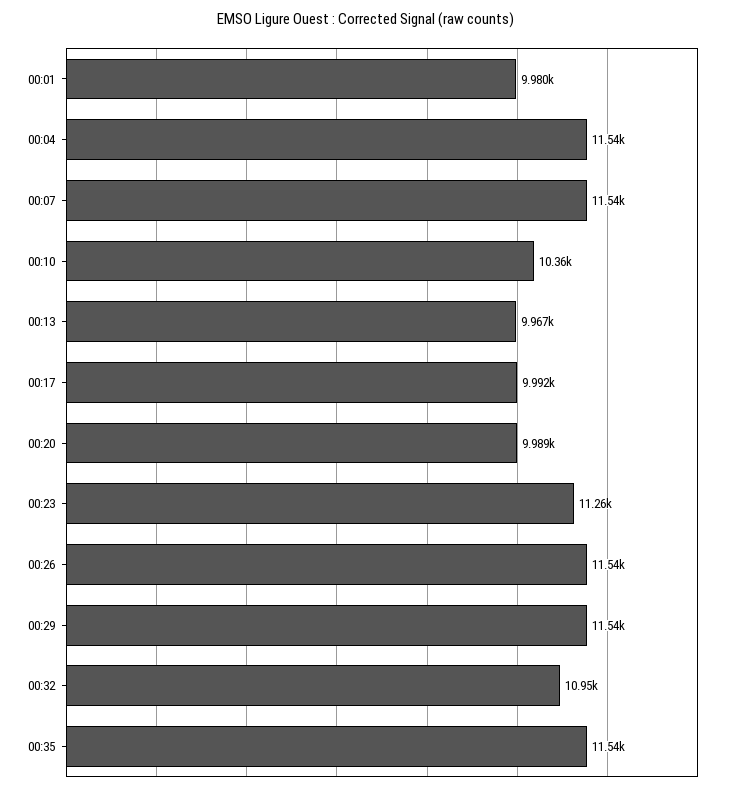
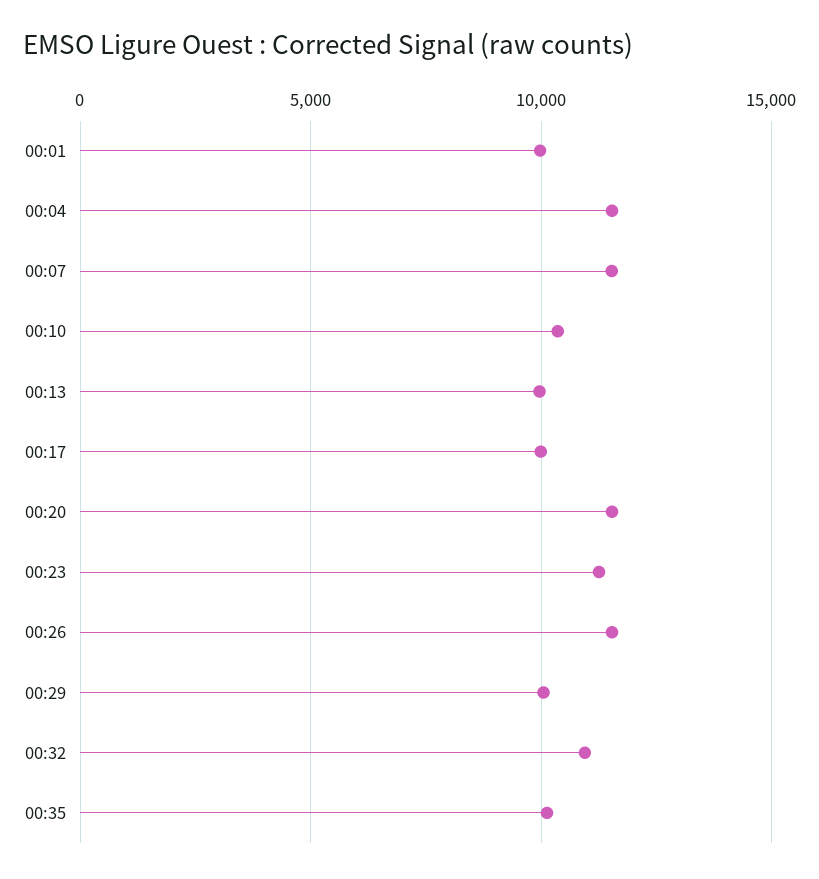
  {
    "00:01": 9980,
    "00:04": 11540,
    "00:07": 11540,
    "00:10": 10360,
    "00:13": 9967,
    "00:17": 9992,
-   "00:20": 9989,
+   "00:20": 11500,
    "00:23": 11260,
    "00:26": 11540,
-   "00:29": 11540,
+   "00:29": 10000,
    "00:32": 10950,
-   "00:35": 11540
+   "00:35": 10000
  }

